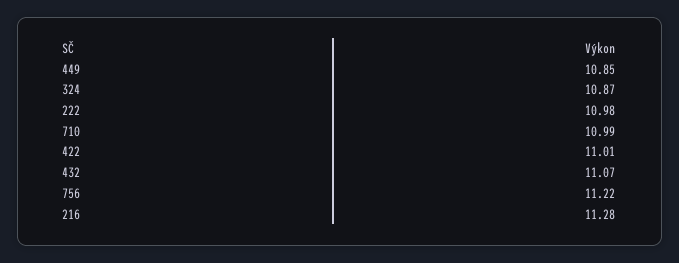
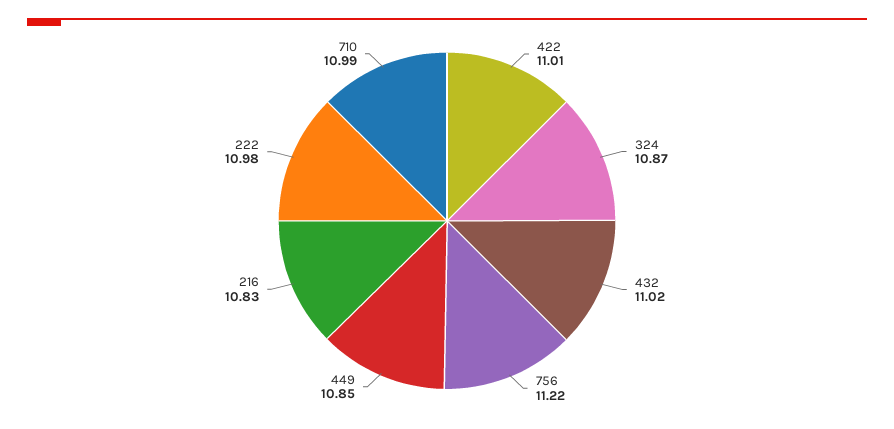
  {
    "449": 10.85,
    "324": 10.87,
    "222": 10.98,
    "710": 10.99,
    "422": 11.01,
-   "432": 11.07,
+   "432": 11.02,
    "756": 11.22,
-   "216": 11.28
+   "216": 10.83
  }

